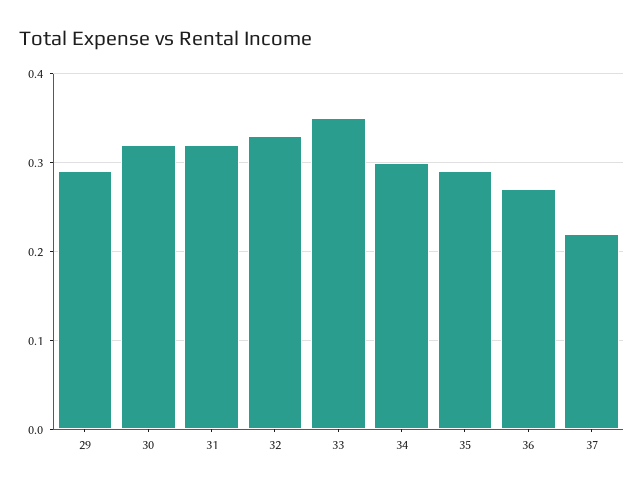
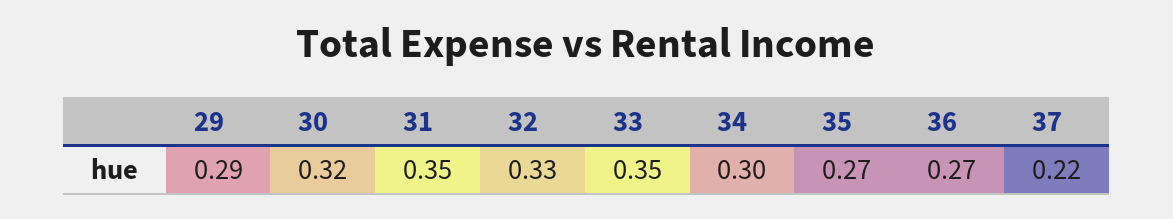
  {
    "29": 0.29,
    "30": 0.32,
-   "31": 0.32,
+   "31": 0.35,
    "32": 0.33,
    "33": 0.35,
    "34": 0.3,
-   "35": 0.29,
+   "35": 0.27,
    "36": 0.27,
    "37": 0.22
  }

